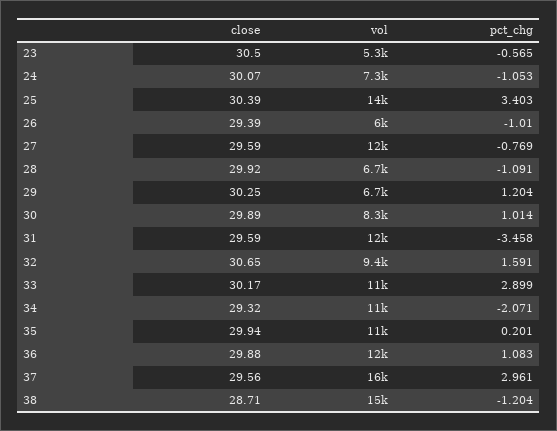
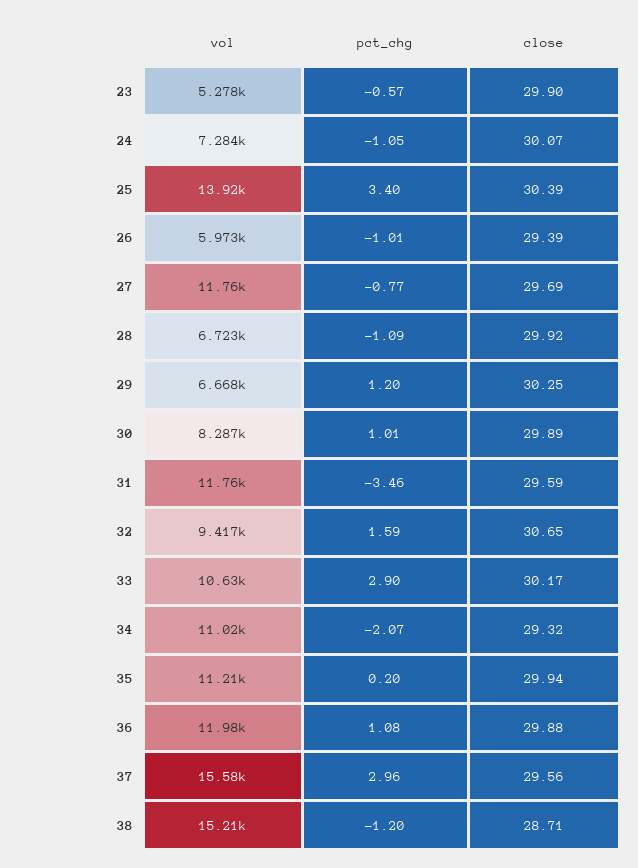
  {
    "close": {
-     "23": 30.5,
+     "23": 29.9,
      "24": 30.07,
      "25": 30.39,
      "26": 29.39,
-     "27": 29.59,
+     "27": 29.69,
      "28": 29.92,
      "29": 30.25,
      "30": 29.89,
      "31": 29.59,
      "32": 30.65,
      "33": 30.17,
      "34": 29.32,
      "35": 29.94,
      "36": 29.88,
      "37": 29.56,
      "38": 28.71
    },
    "vol": {
      "23": 5278,
      "24": 7284,
      "25": 13920,
      "26": 5973,
      "27": 11760,
      "28": 6723,
      "29": 6668,
      "30": 8287,
      "31": 11760,
      "32": 9417,
      "33": 10630,
      "34": 11020,
      "35": 11210,
      "36": 11980,
      "37": 15580,
      "38": 15210
    },
    "pct_chg": {
      "23": -0.565,
      "24": -1.053,
      "25": 3.403,
      "26": -1.01,
      "27": -0.769,
      "28": -1.091,
      "29": 1.204,
      "30": 1.014,
      "31": -3.458,
      "32": 1.591,
      "33": 2.899,
      "34": -2.071,
      "35": 0.201,
      "36": 1.083,
      "37": 2.961,
      "38": -1.204
    }
  }

